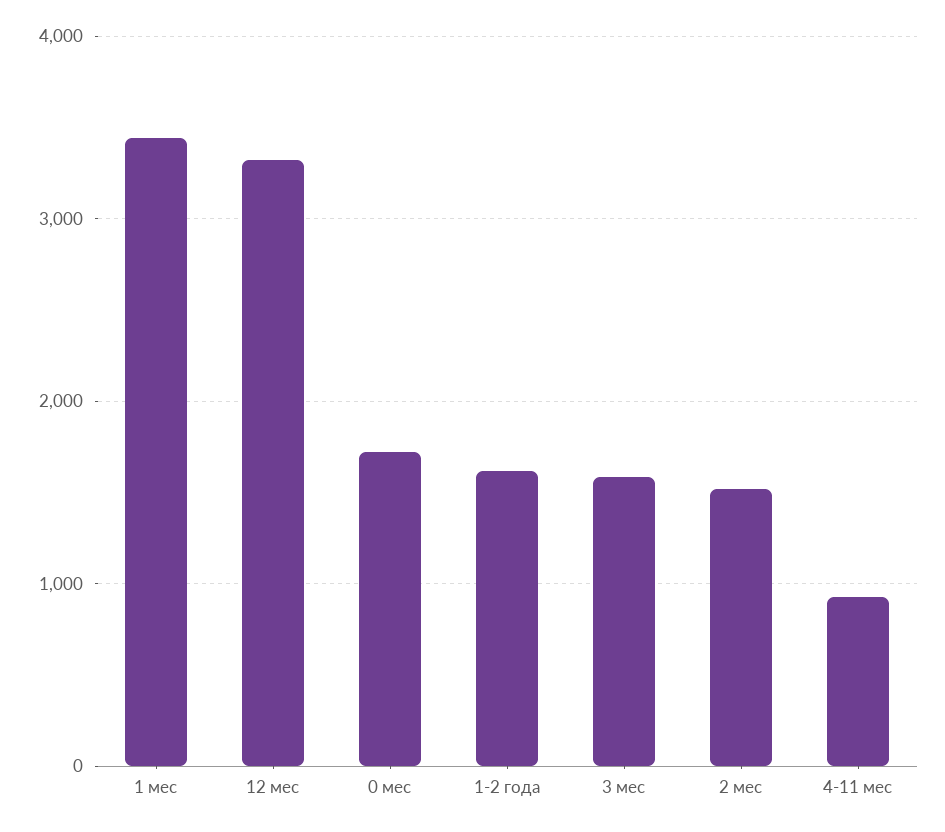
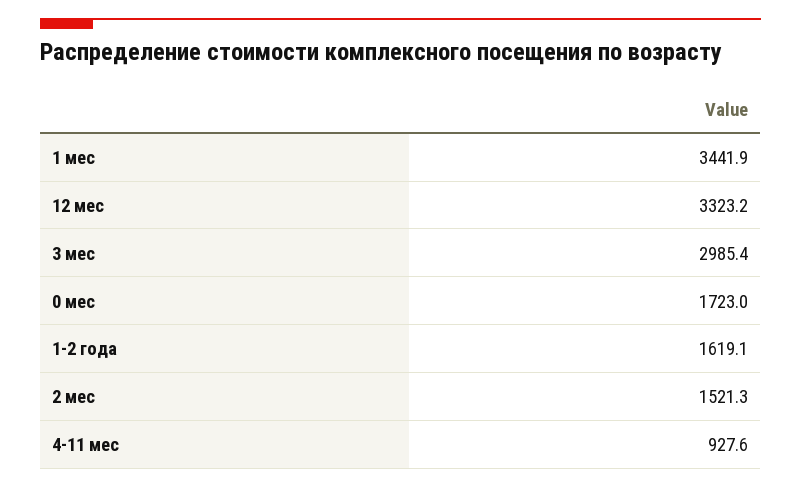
  {
    "1 мес": 3441.9,
    "12 мес": 3323.2,
    "0 мес": 1723,
    "1-2 года": 1619.1,
-   "3 мес": 1600,
+   "3 мес": 2985.4,
    "2 мес": 1521.3,
    "4-11 мес": 927.6
  }

